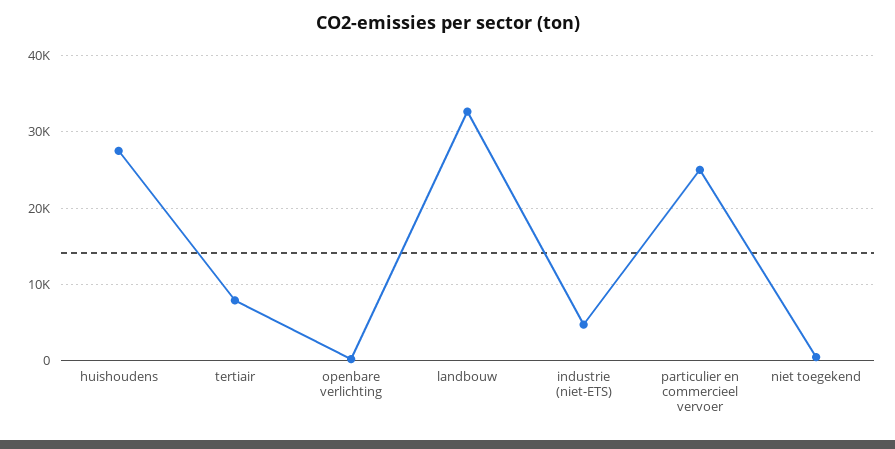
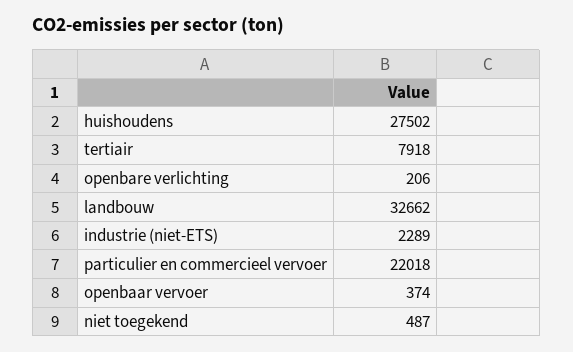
  {
    "huishoudens": 27502,
    "tertiair": 7918,
    "openbare verlichting": 206,
    "landbouw": 32662,
-   "industrie (niet-ETS)": 5000,
+   "industrie (niet-ETS)": 2289,
-   "particulier en commercieel vervoer": 25000,
+   "particulier en commercieel vervoer": 22018,
-   "niet toegekend": 487
+   "niet toegekend": 487,
+   "openbaar vervoer": 374
  }

